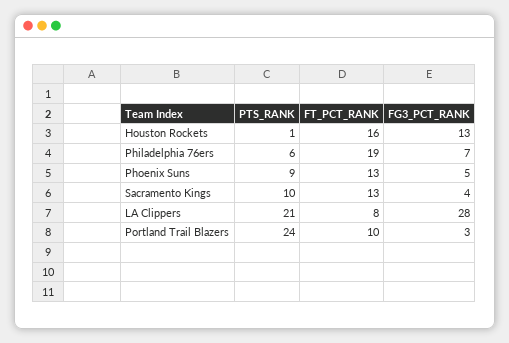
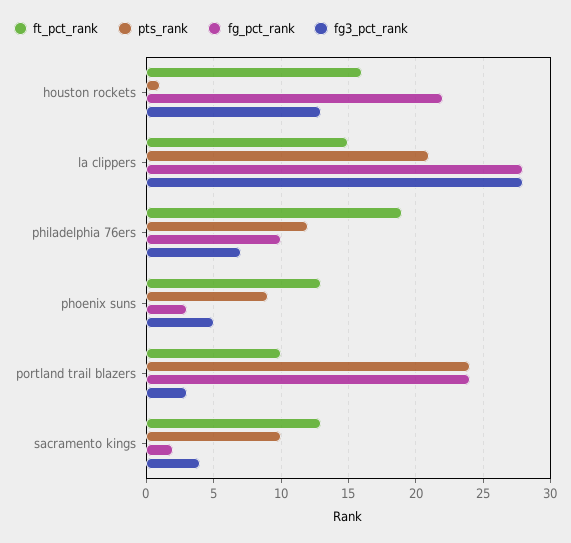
  {
    "PTS_RANK": {
      "Houston Rockets": 1,
-     "Philadelphia 76ers": 6,
+     "Philadelphia 76ers": 12,
      "Phoenix Suns": 9,
      "Sacramento Kings": 10,
      "LA Clippers": 21,
      "Portland Trail Blazers": 24
    },
    "FT_PCT_RANK": {
      "Houston Rockets": 16,
      "Philadelphia 76ers": 19,
      "Phoenix Suns": 13,
      "Sacramento Kings": 13,
-     "LA Clippers": 8,
+     "LA Clippers": 15,
      "Portland Trail Blazers": 10
    },
    "FG3_PCT_RANK": {
      "Houston Rockets": 13,
      "Philadelphia 76ers": 7,
      "Phoenix Suns": 5,
      "Sacramento Kings": 4,
      "LA Clippers": 28,
      "Portland Trail Blazers": 3
-   }
+   },
+   "fg_pct_rank": {
+     "Houston Rockets": 22,
+     "LA Clippers": 28,
+     "Philadelphia 76ers": 10,
+     "Phoenix Suns": 3,
+     "Portland Trail Blazers": 24,
+     "Sacramento Kings": 2
+   }
  }

